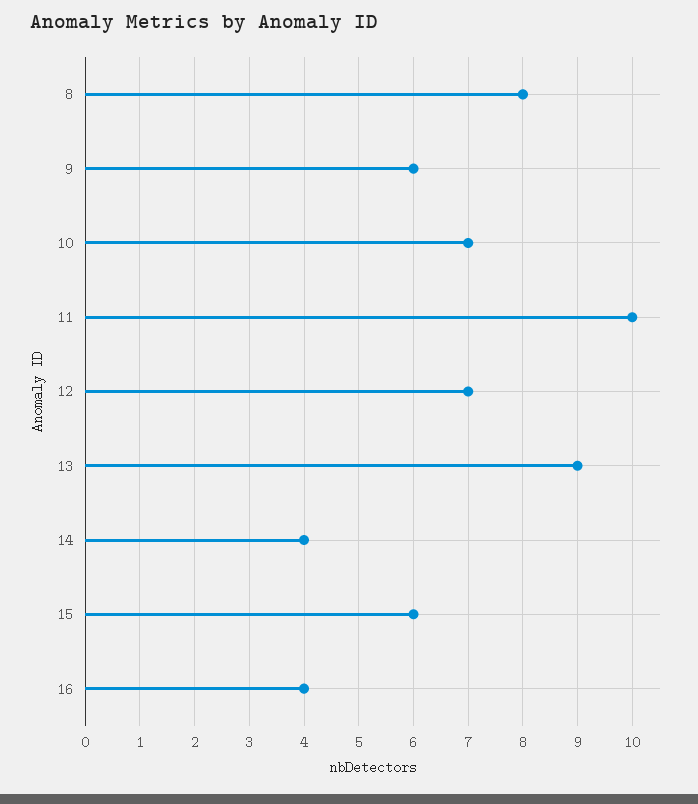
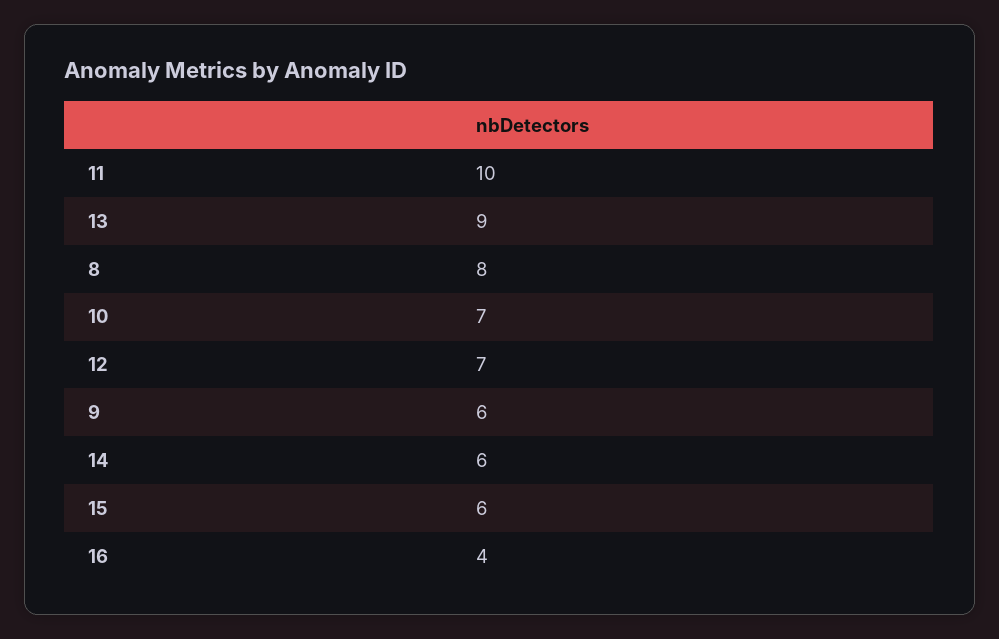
  {
    "8": 8,
    "9": 6,
    "10": 7,
    "11": 10,
    "12": 7,
    "13": 9,
-   "14": 4,
+   "14": 6,
    "15": 6,
    "16": 4
  }

